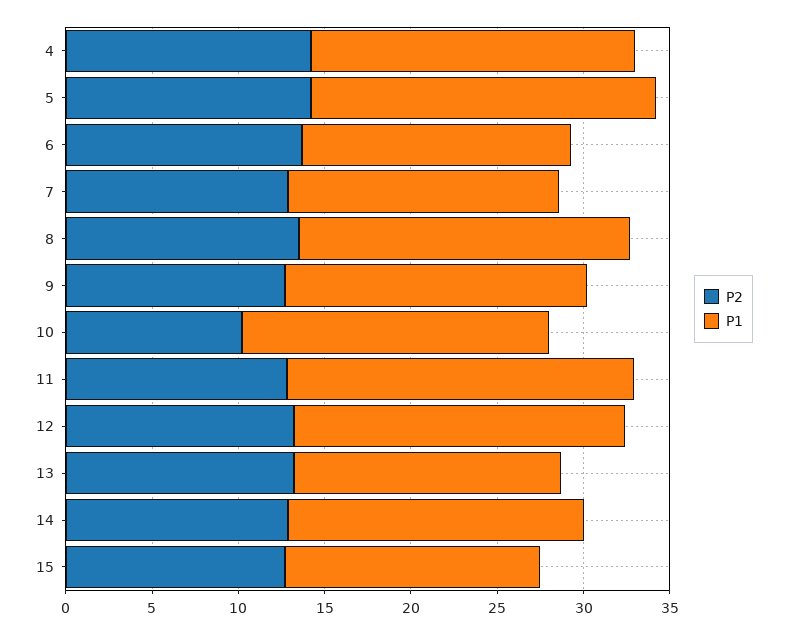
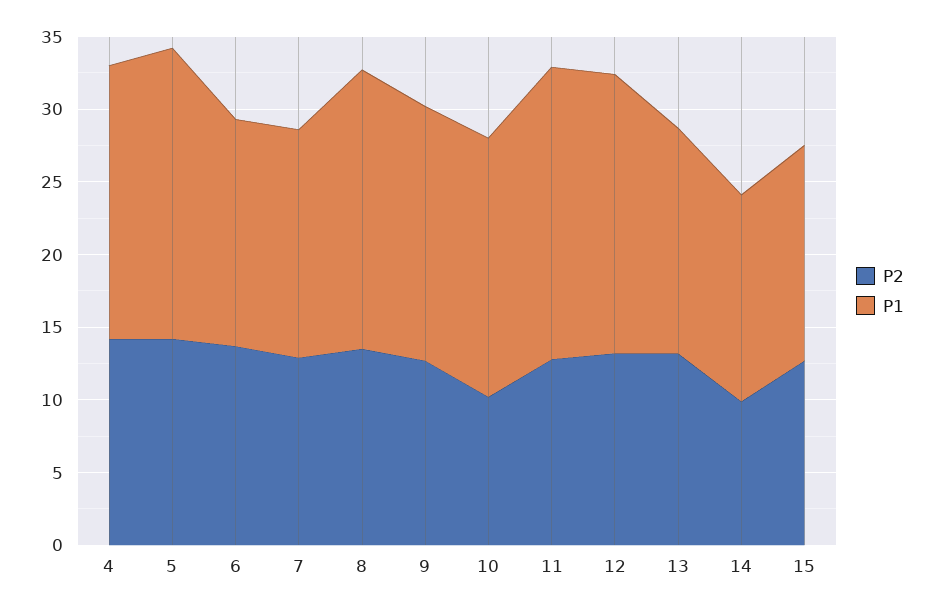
  {
    "P2": {
      "4": 14,
      "5": 14,
      "6": 14,
      "7": 13,
      "8": 14,
      "9": 13,
      "10": 10,
      "11": 13,
      "12": 13,
      "13": 13,
-     "14": 13,
+     "14": 10,
      "15": 13
    },
    "P1": {
      "4": 19,
      "5": 20,
      "6": 16,
      "7": 16,
      "8": 19,
      "9": 18,
      "10": 18,
      "11": 20,
      "12": 19,
      "13": 16,
-     "14": 17,
+     "14": 14,
      "15": 15
    }
  }

